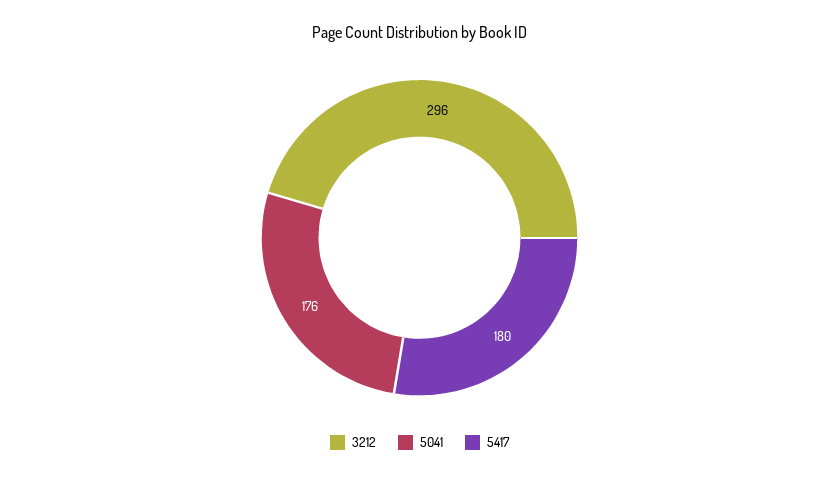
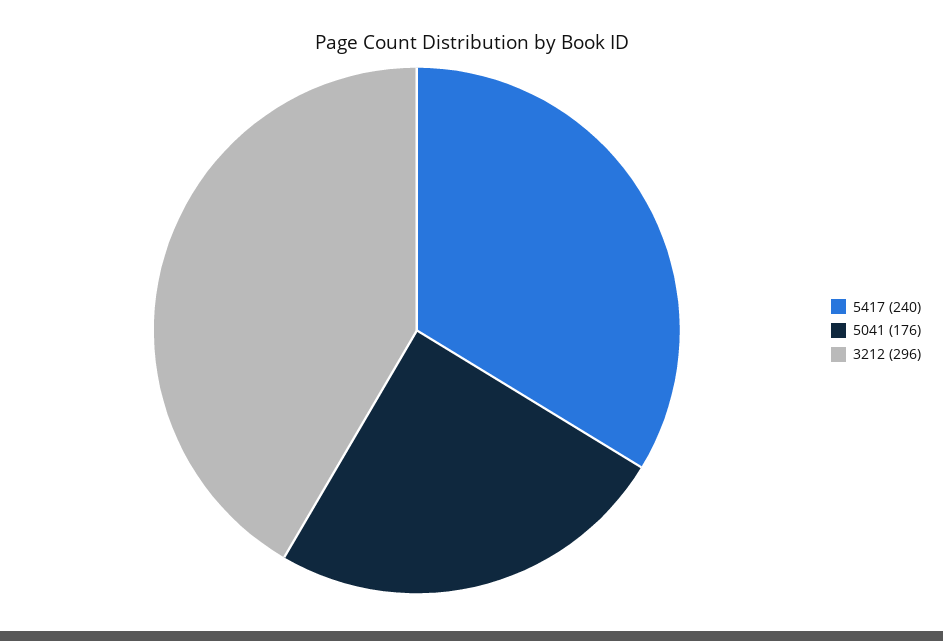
  {
    "3212": 296,
    "5041": 176,
-   "5417": 180
+   "5417": 240
  }

